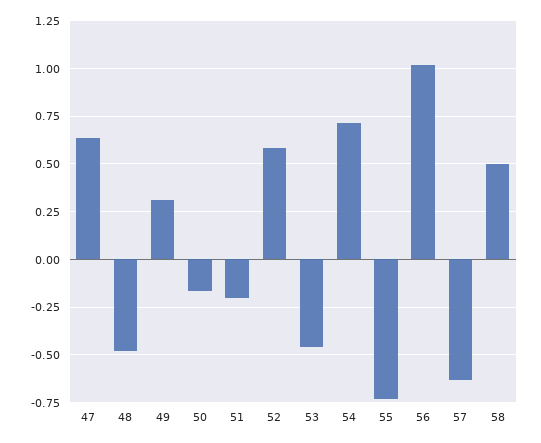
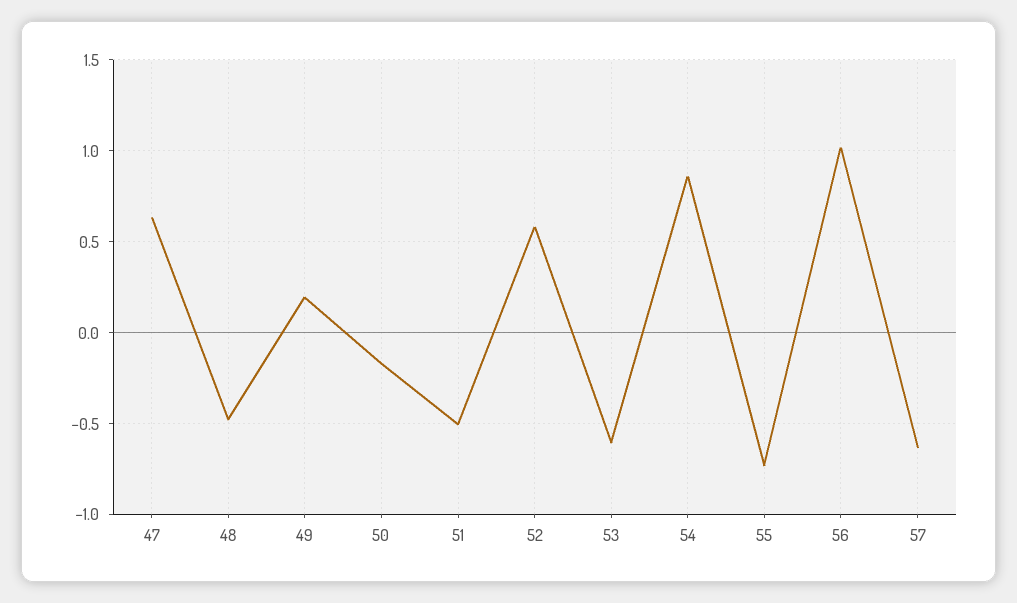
  {
    "47": 0.65,
    "48": -0.5,
-   "49": 0.3,
+   "49": 0.2,
    "50": -0.15,
-   "51": -0.2,
+   "51": -0.5,
    "52": 0.6,
-   "53": -0.45,
+   "53": -0.6,
-   "54": 0.7,
+   "54": 0.85,
    "55": -0.75,
    "56": 1,
-   "57": -0.65,
+   "57": -0.65
-   "58": 0.5
  }

